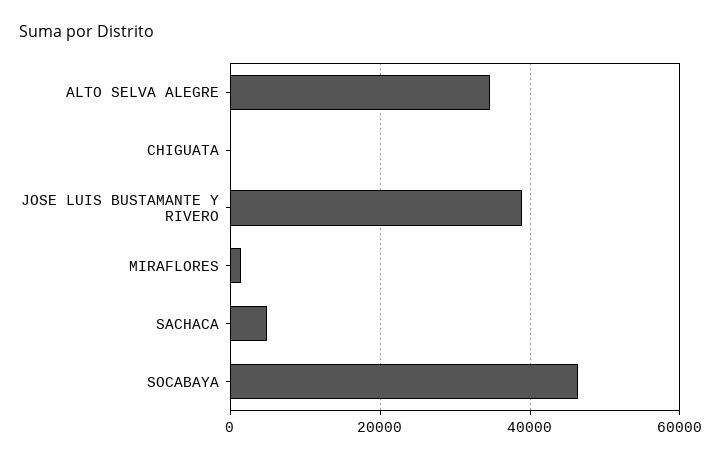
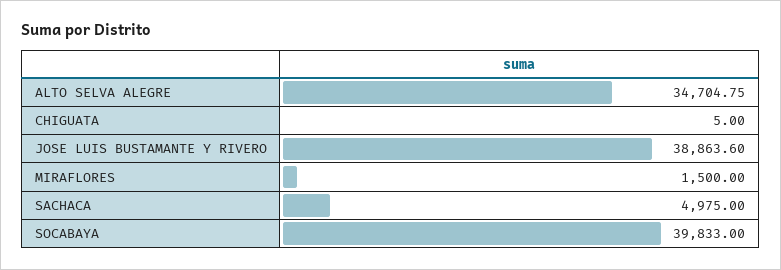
  {
    "ALTO SELVA ALEGRE": 34704.75,
    "CHIGUATA": 5,
    "JOSE LUIS BUSTAMANTE Y RIVERO": 38863.6,
    "MIRAFLORES": 1500,
    "SACHACA": 4975,
-   "SOCABAYA": 46000
+   "SOCABAYA": 39833
  }

